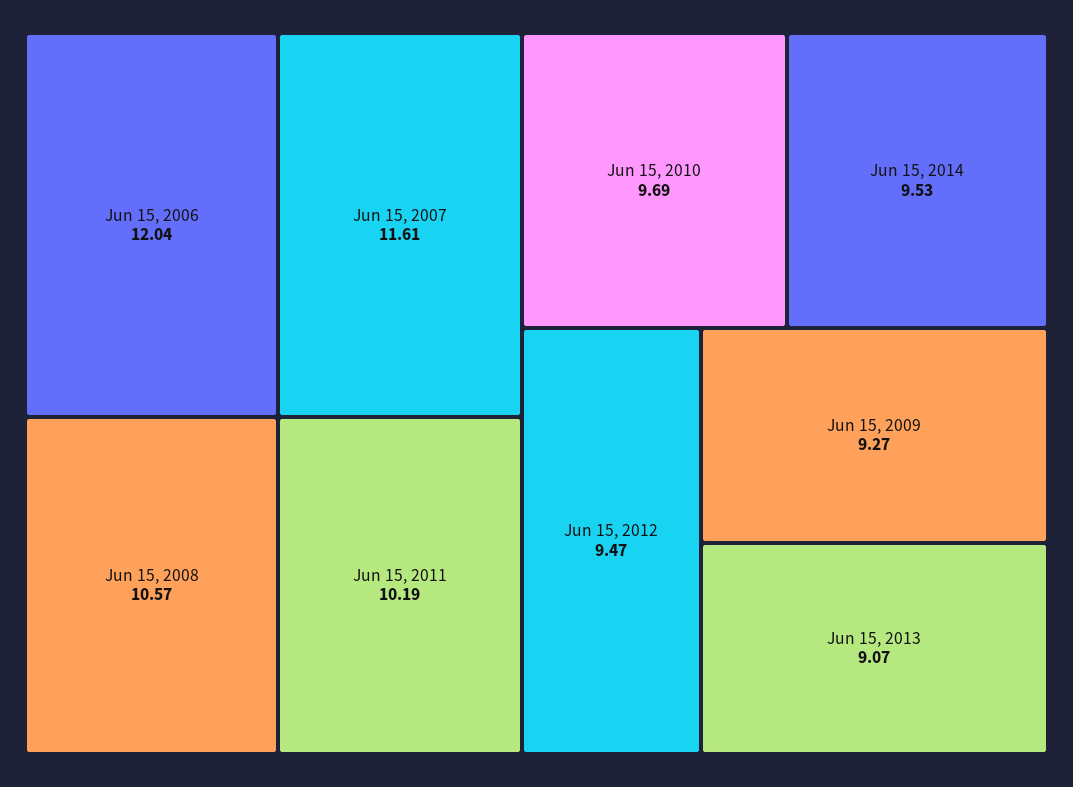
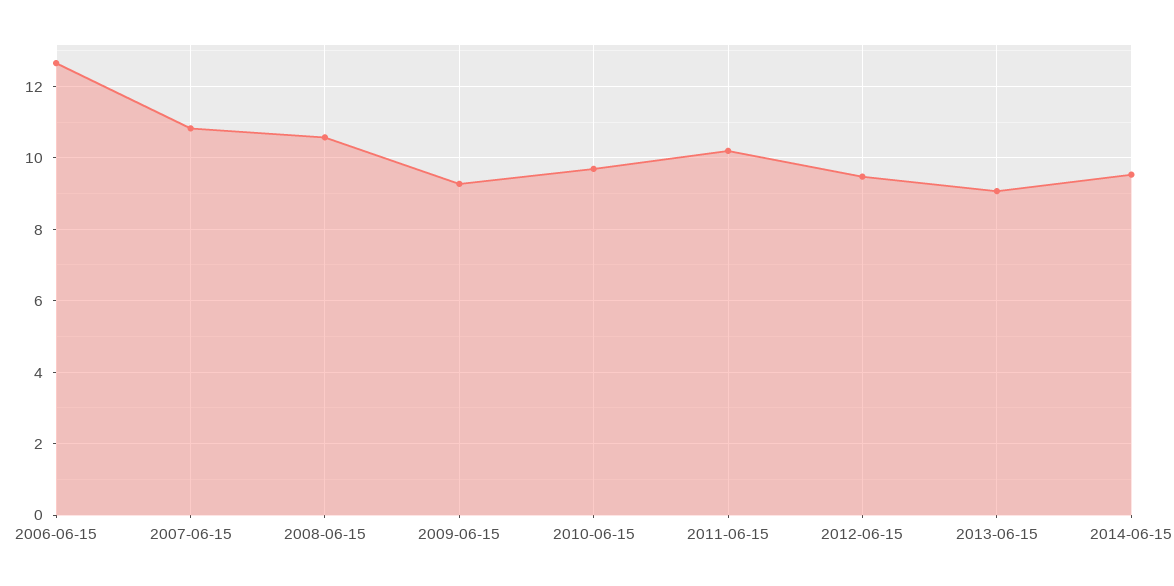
  {
-   "Jun 15, 2006": 12.04,
+   "Jun 15, 2006": 12.6,
-   "Jun 15, 2007": 11.61,
+   "Jun 15, 2007": 10.8,
    "Jun 15, 2008": 10.57,
    "Jun 15, 2011": 10.19,
    "Jun 15, 2010": 9.69,
    "Jun 15, 2014": 9.53,
    "Jun 15, 2012": 9.47,
    "Jun 15, 2009": 9.27,
    "Jun 15, 2013": 9.07
  }

